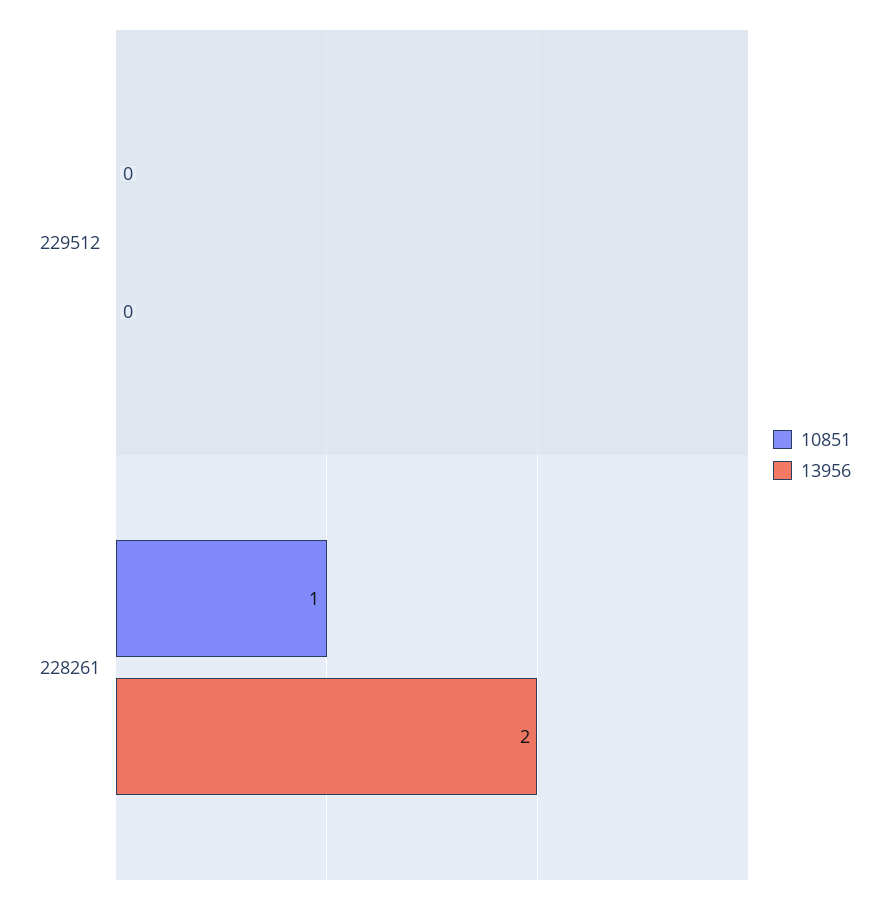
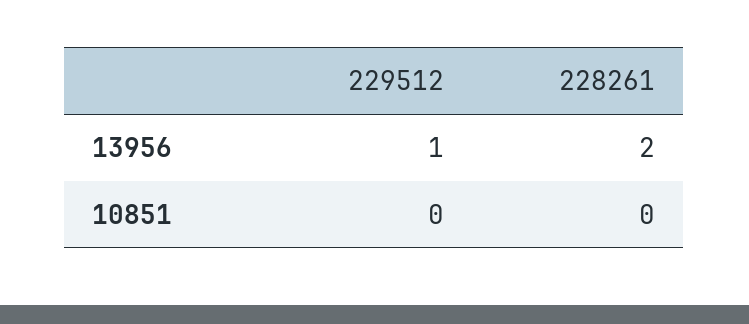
  {
    "10851": {
      "229512": 0,
-     "228261": 1
+     "228261": 0
    },
    "13956": {
-     "229512": 0,
+     "229512": 1,
      "228261": 2
    }
  }

